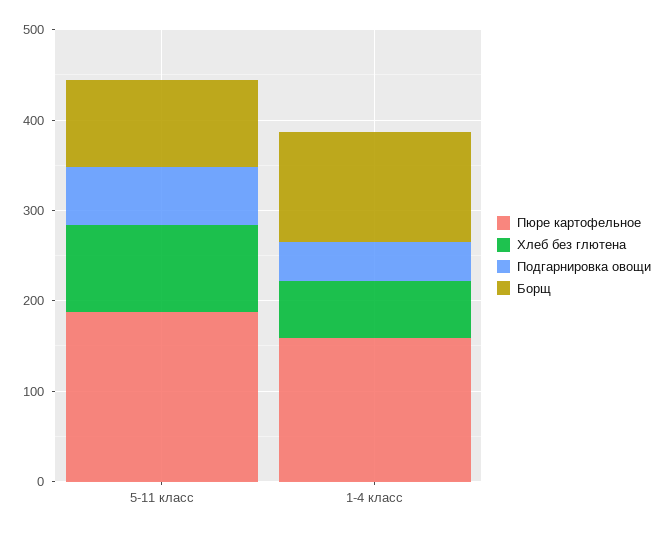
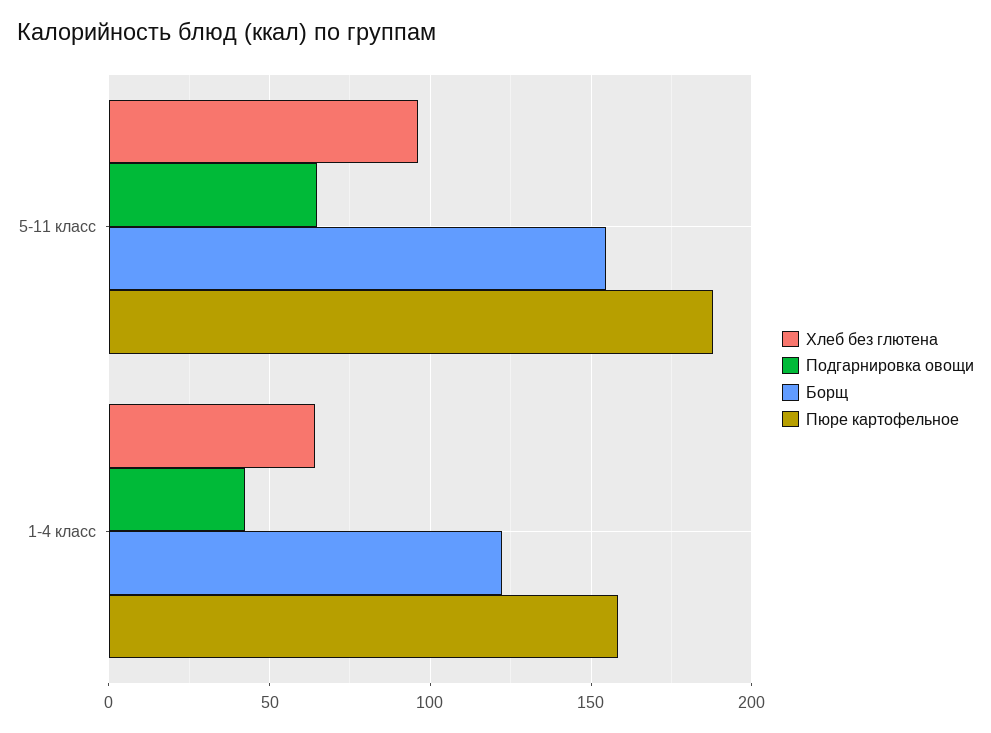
  {
    "Пюре картофельное": {
      "5-11 класс": 190,
      "1-4 класс": 160
    },
    "Хлеб без глютена": {
      "5-11 класс": 95,
      "1-4 класс": 65
    },
    "Подгарнировка овощи": {
      "5-11 класс": 65,
      "1-4 класс": 40
    },
    "Борщ": {
-     "5-11 класс": 100,
+     "5-11 класс": 155,
      "1-4 класс": 120
    }
  }

